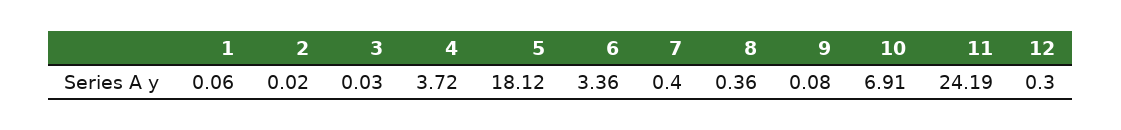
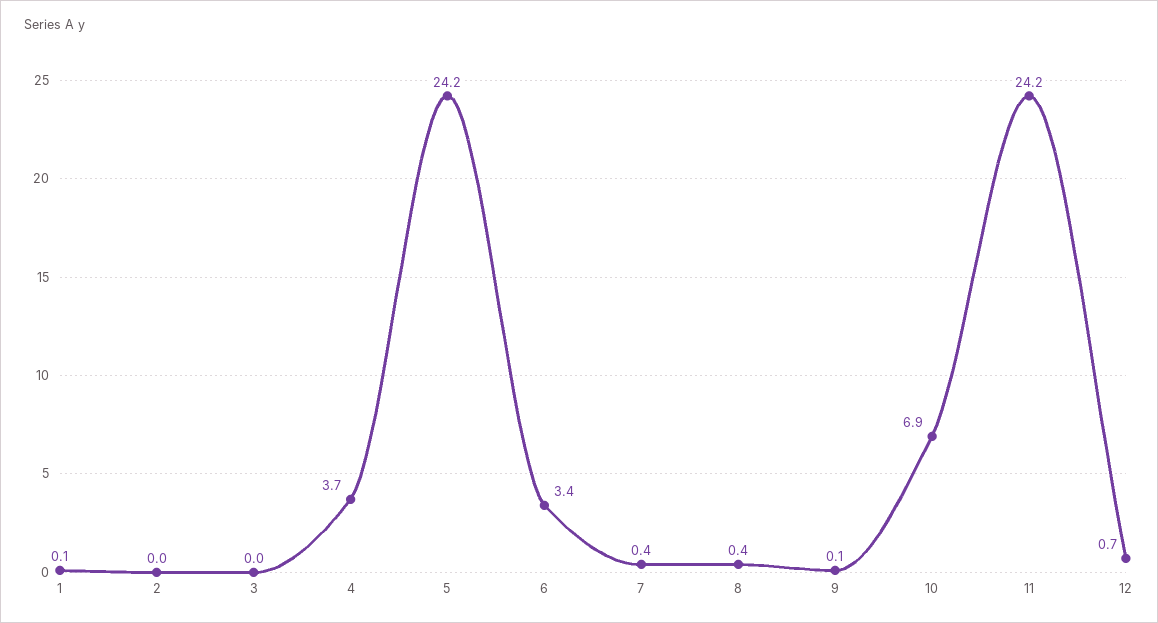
  {
    "1": 0.06,
    "2": 0.02,
    "3": 0.03,
    "4": 3.72,
-   "5": 18.12,
+   "5": 24.2,
    "6": 3.36,
    "7": 0.4,
    "8": 0.36,
    "9": 0.08,
    "10": 6.91,
    "11": 24.19,
-   "12": 0.3
+   "12": 0.7
  }

